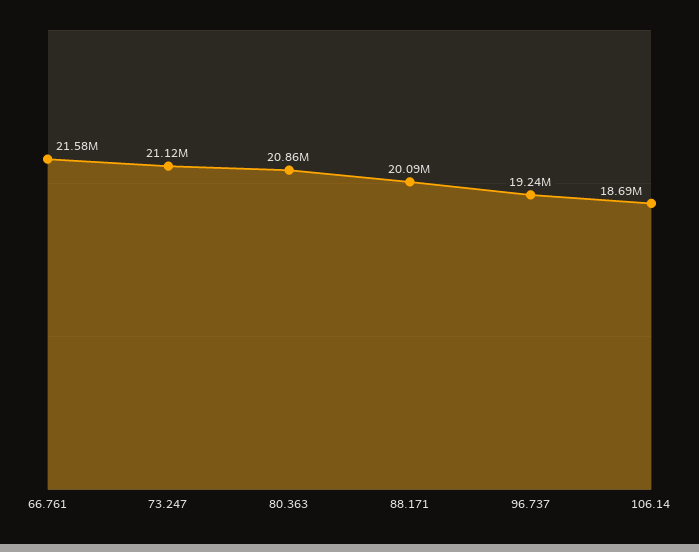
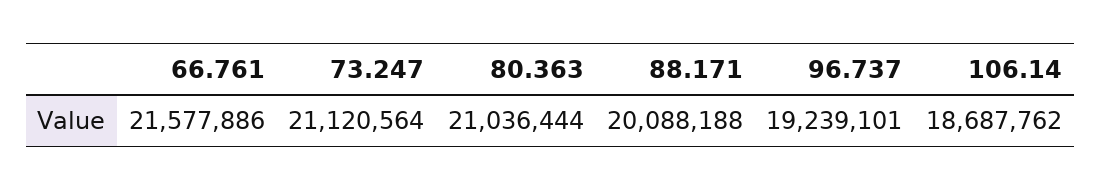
  {
    "66.761": 21577886,
    "73.247": 21120564,
-   "80.363": 20860000,
+   "80.363": 21036444,
    "88.171": 20088188,
    "96.737": 19239101,
    "106.14": 18687762
  }

